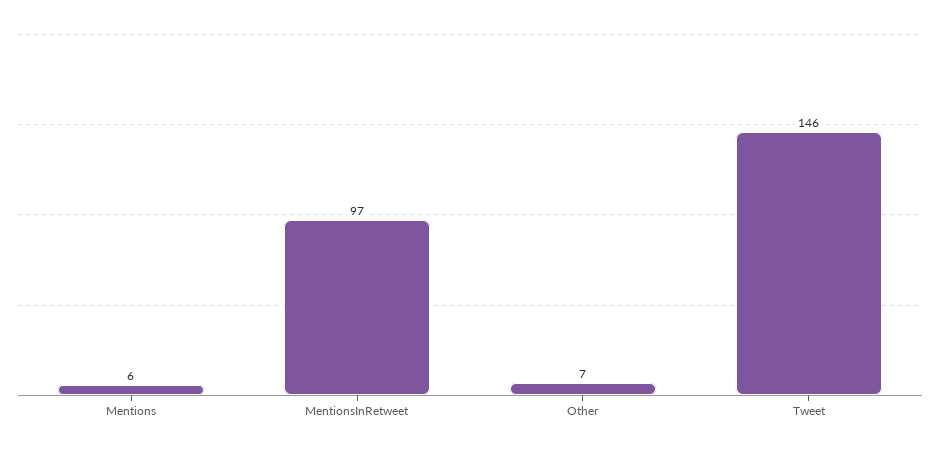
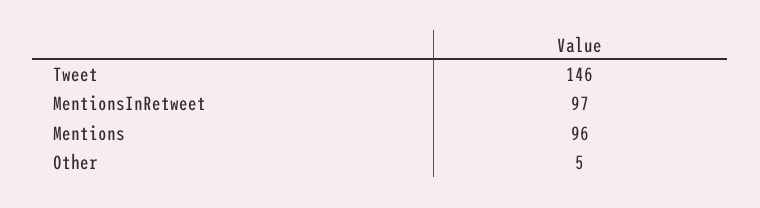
  {
-   "Mentions": 6,
+   "Mentions": 96,
    "MentionsInRetweet": 97,
-   "Other": 7,
+   "Other": 5,
    "Tweet": 146
  }

